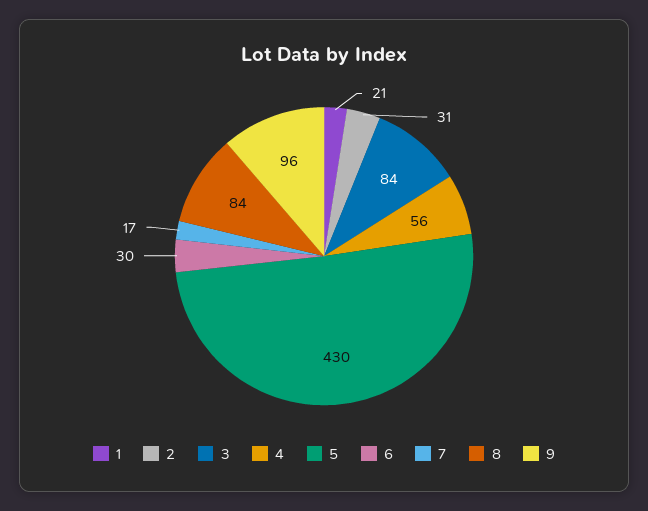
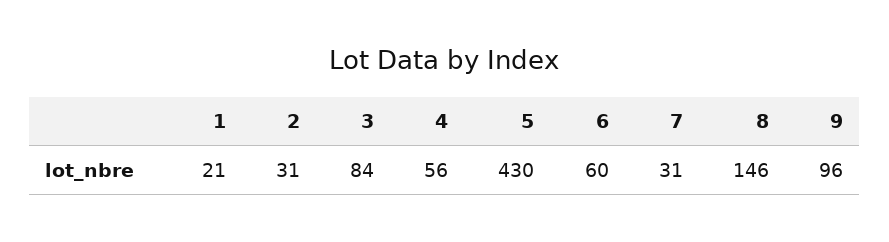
  {
    "1": 21,
    "2": 31,
    "3": 84,
    "4": 56,
    "5": 430,
-   "6": 30,
+   "6": 60,
-   "7": 17,
+   "7": 31,
-   "8": 84,
+   "8": 146,
    "9": 96
  }

